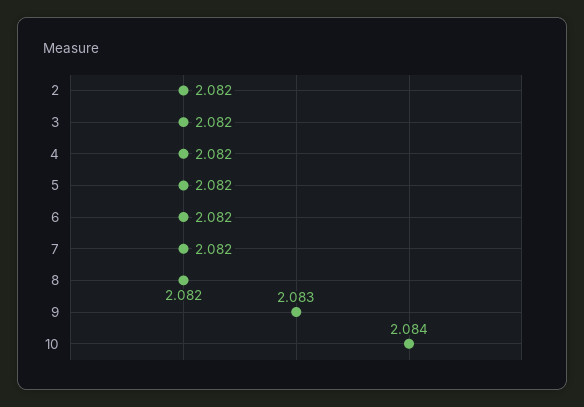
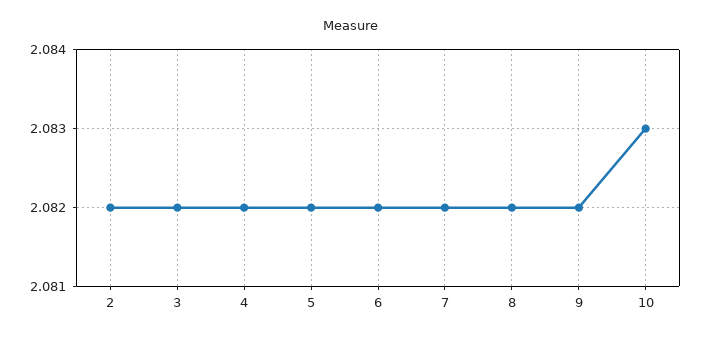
  {
    "2": 2.082,
    "3": 2.082,
    "4": 2.082,
    "5": 2.082,
    "6": 2.082,
    "7": 2.082,
    "8": 2.082,
-   "9": 2.083,
+   "9": 2.082,
-   "10": 2.084
+   "10": 2.083
  }

